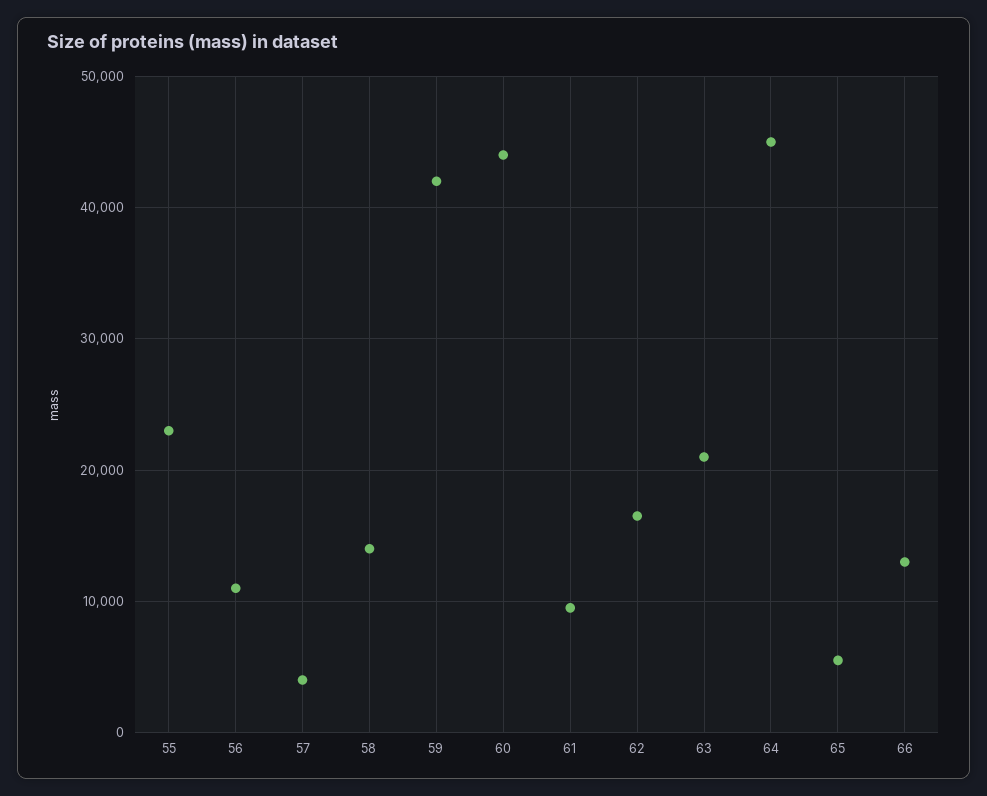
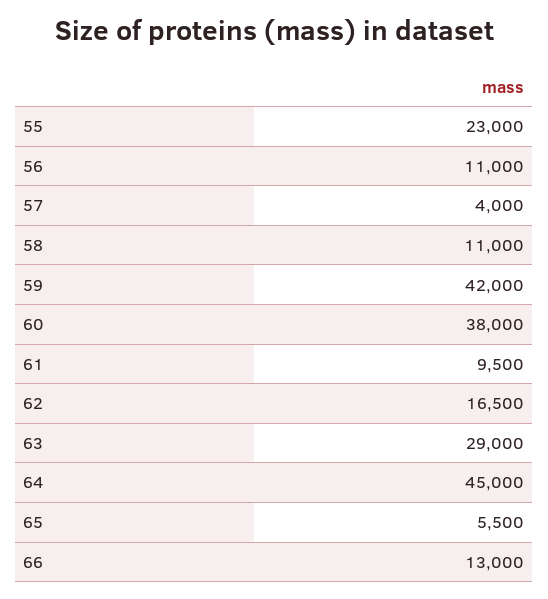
  {
    "55": 23000,
    "56": 11000,
    "57": 4000,
-   "58": 14000,
+   "58": 11000,
    "59": 42000,
-   "60": 44000,
+   "60": 38000,
    "61": 9500,
    "62": 16500,
-   "63": 21000,
+   "63": 29000,
    "64": 45000,
    "65": 5500,
    "66": 13000
  }

